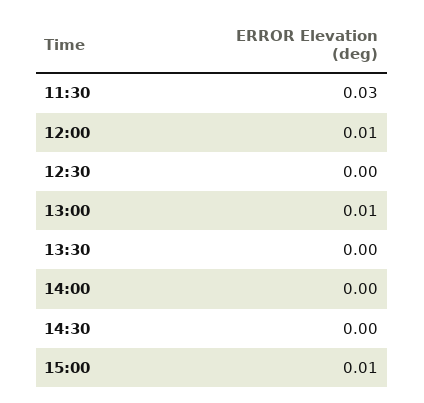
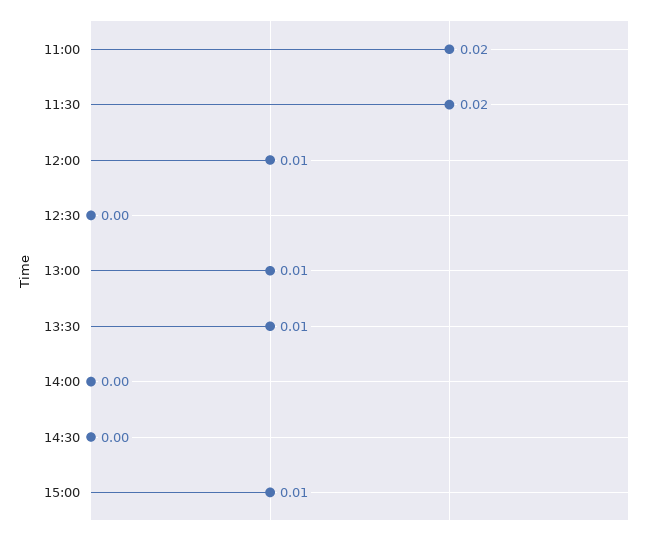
  {
-   "11:30": 0.03,
+   "11:30": 0.02,
    "12:00": 0.01,
    "12:30": 0,
    "13:00": 0.01,
-   "13:30": 0,
+   "13:30": 0.01,
    "14:00": 0,
    "14:30": 0,
-   "15:00": 0.01
+   "15:00": 0.01,
+   "11:00": 0.02
  }

